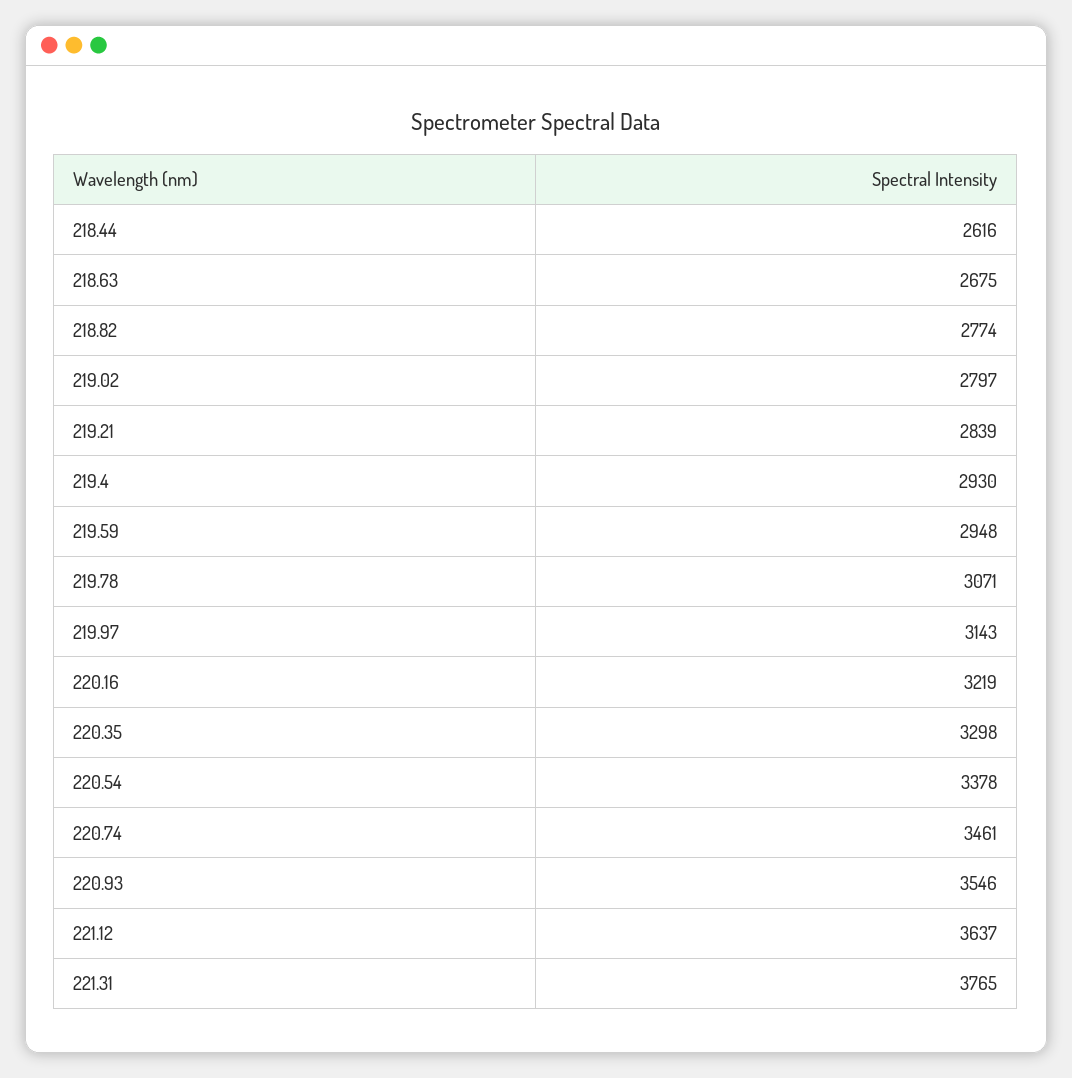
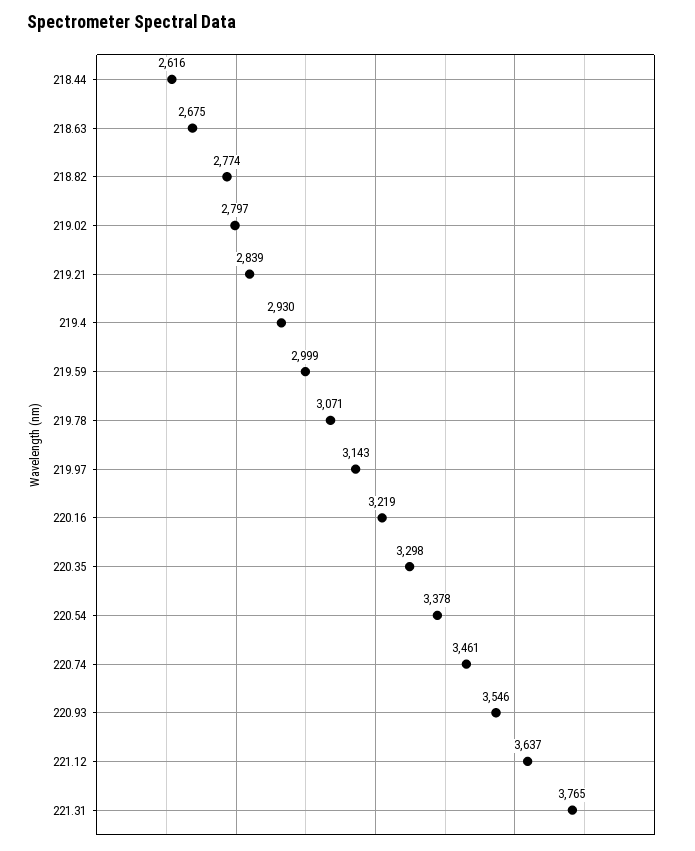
  {
    "218.44": 2616,
    "218.63": 2675,
    "218.82": 2774,
    "219.02": 2797,
    "219.21": 2839,
    "219.4": 2930,
-   "219.59": 2948,
+   "219.59": 2999,
    "219.78": 3071,
    "219.97": 3143,
    "220.16": 3219,
    "220.35": 3298,
    "220.54": 3378,
    "220.74": 3461,
    "220.93": 3546,
    "221.12": 3637,
    "221.31": 3765
  }

